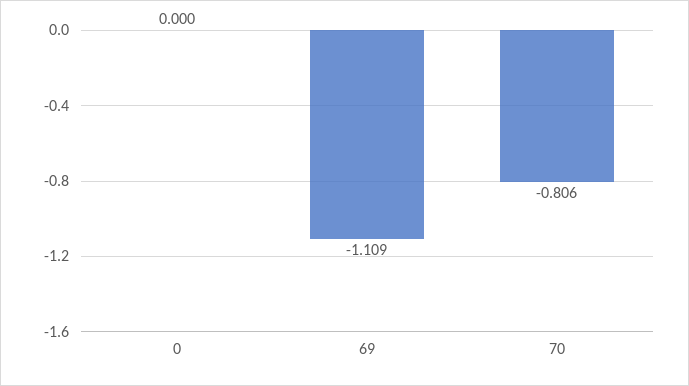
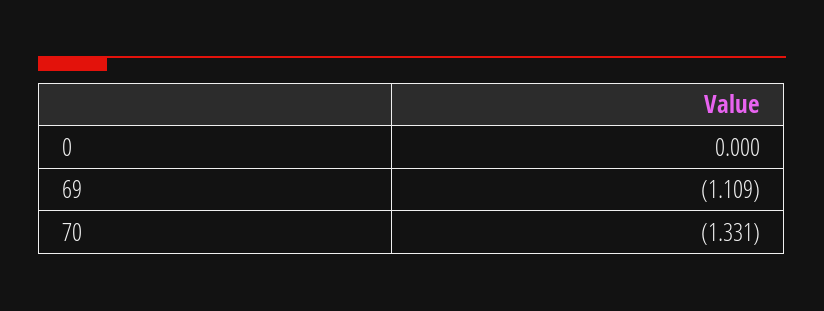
  {
    "0": 0,
    "69": -1.109,
-   "70": -0.806
+   "70": -1.331
  }

